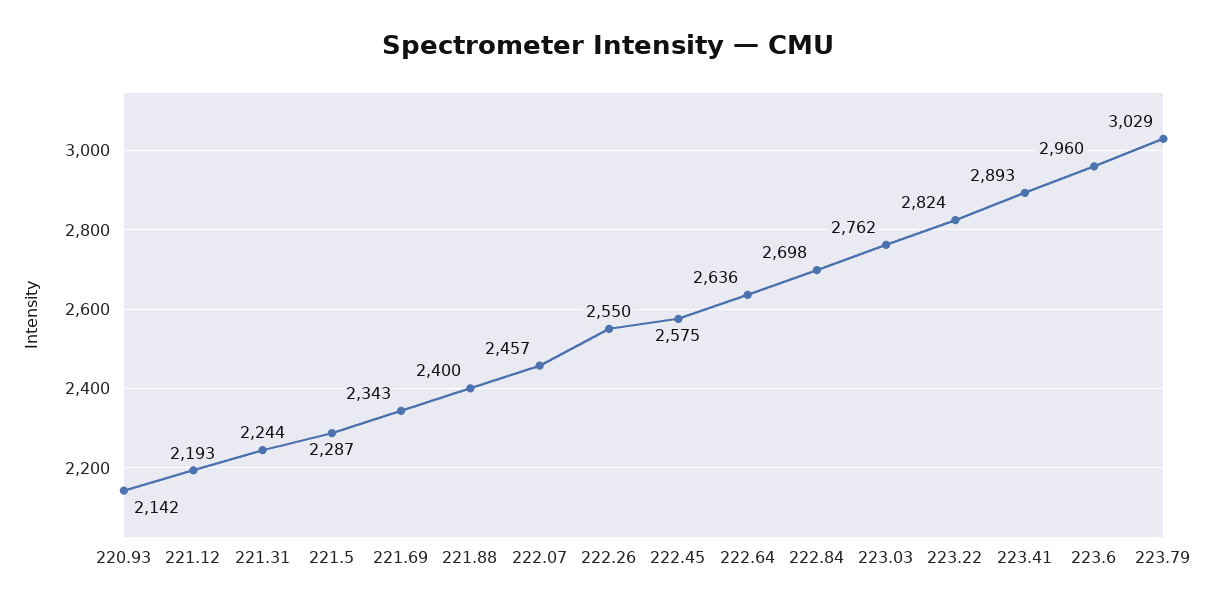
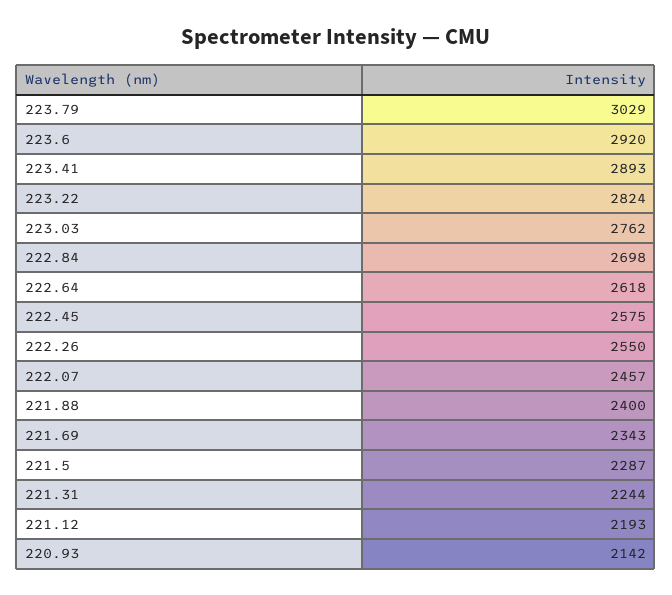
  {
    "220.93": 2142,
    "221.12": 2193,
    "221.31": 2244,
    "221.5": 2287,
    "221.69": 2343,
    "221.88": 2400,
    "222.07": 2457,
    "222.26": 2550,
    "222.45": 2575,
-   "222.64": 2636,
+   "222.64": 2618,
    "222.84": 2698,
    "223.03": 2762,
    "223.22": 2824,
    "223.41": 2893,
-   "223.6": 2960,
+   "223.6": 2920,
    "223.79": 3029
  }

